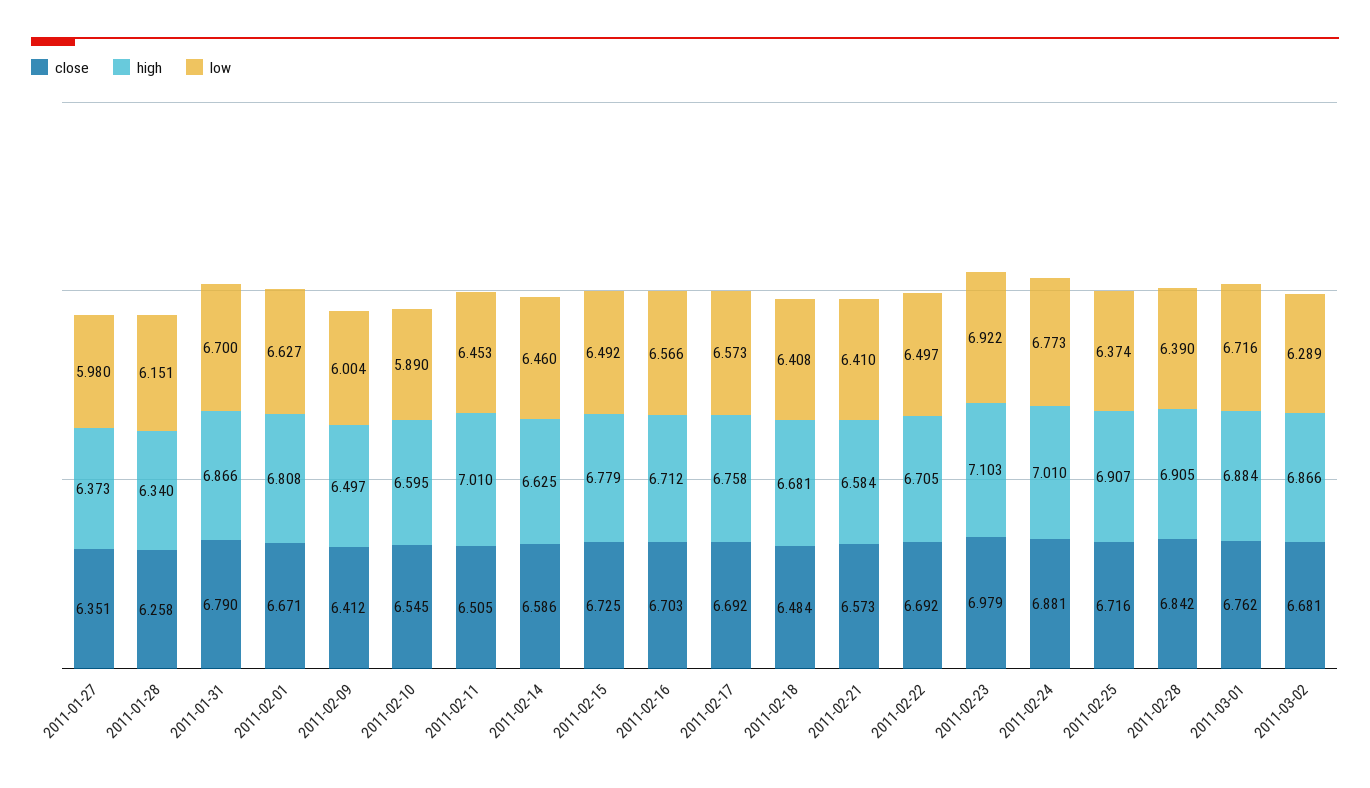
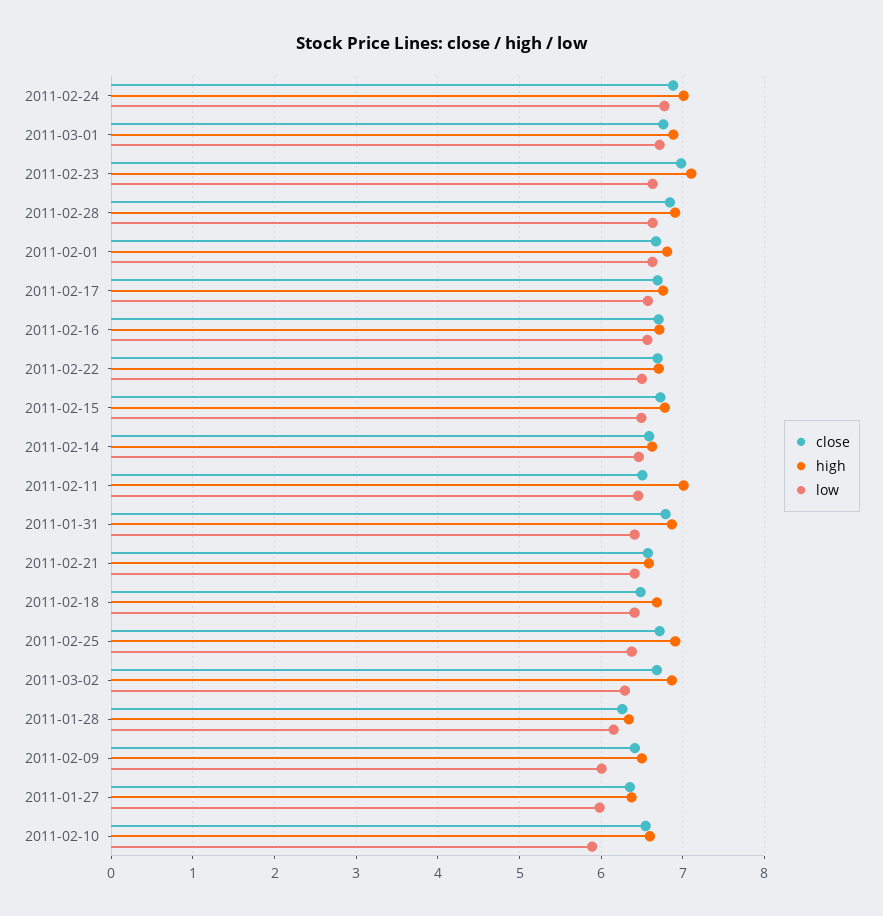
  {
    "close": {
      "2011-01-27": 6.351,
      "2011-01-28": 6.258,
      "2011-01-31": 6.79,
      "2011-02-01": 6.671,
      "2011-02-09": 6.412,
      "2011-02-10": 6.545,
      "2011-02-11": 6.505,
      "2011-02-14": 6.586,
      "2011-02-15": 6.725,
      "2011-02-16": 6.703,
      "2011-02-17": 6.692,
      "2011-02-18": 6.484,
      "2011-02-21": 6.573,
      "2011-02-22": 6.692,
      "2011-02-23": 6.979,
      "2011-02-24": 6.881,
      "2011-02-25": 6.716,
      "2011-02-28": 6.842,
      "2011-03-01": 6.762,
      "2011-03-02": 6.681
    },
    "high": {
      "2011-01-27": 6.373,
      "2011-01-28": 6.34,
      "2011-01-31": 6.866,
      "2011-02-01": 6.808,
      "2011-02-09": 6.497,
      "2011-02-10": 6.595,
      "2011-02-11": 7.01,
      "2011-02-14": 6.625,
      "2011-02-15": 6.779,
      "2011-02-16": 6.712,
      "2011-02-17": 6.758,
      "2011-02-18": 6.681,
      "2011-02-21": 6.584,
      "2011-02-22": 6.705,
      "2011-02-23": 7.103,
      "2011-02-24": 7.01,
      "2011-02-25": 6.907,
      "2011-02-28": 6.905,
      "2011-03-01": 6.884,
      "2011-03-02": 6.866
    },
    "low": {
      "2011-01-27": 5.98,
      "2011-01-28": 6.151,
-     "2011-01-31": 6.7,
+     "2011-01-31": 6.4,
      "2011-02-01": 6.627,
      "2011-02-09": 6.004,
      "2011-02-10": 5.89,
      "2011-02-11": 6.453,
      "2011-02-14": 6.46,
      "2011-02-15": 6.492,
      "2011-02-16": 6.566,
      "2011-02-17": 6.573,
      "2011-02-18": 6.408,
      "2011-02-21": 6.41,
      "2011-02-22": 6.497,
-     "2011-02-23": 6.922,
+     "2011-02-23": 6.6,
      "2011-02-24": 6.773,
      "2011-02-25": 6.374,
-     "2011-02-28": 6.39,
+     "2011-02-28": 6.6,
      "2011-03-01": 6.716,
      "2011-03-02": 6.289
    }
  }

